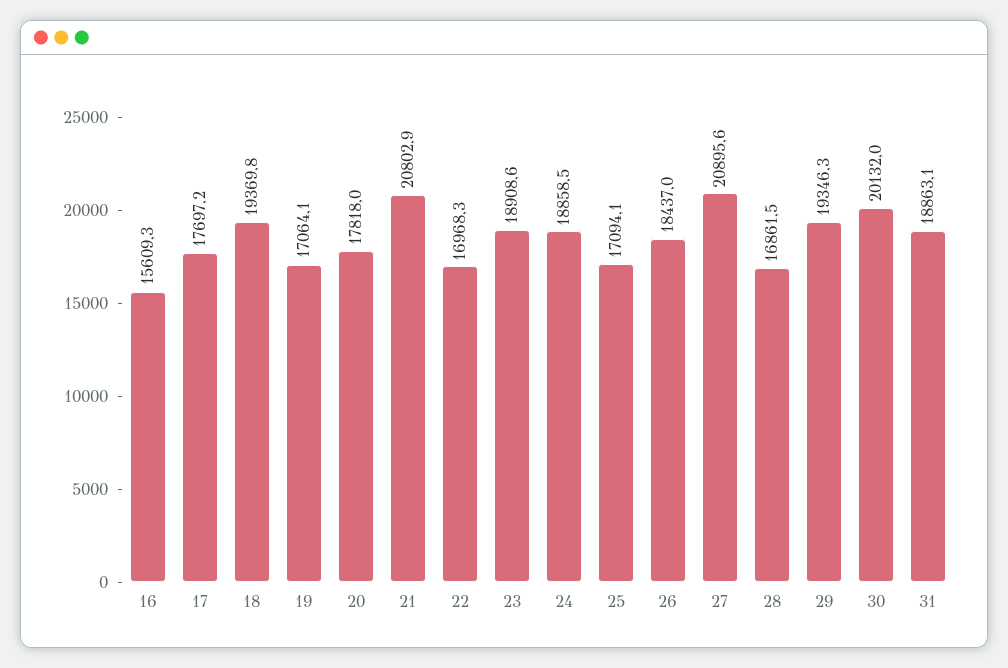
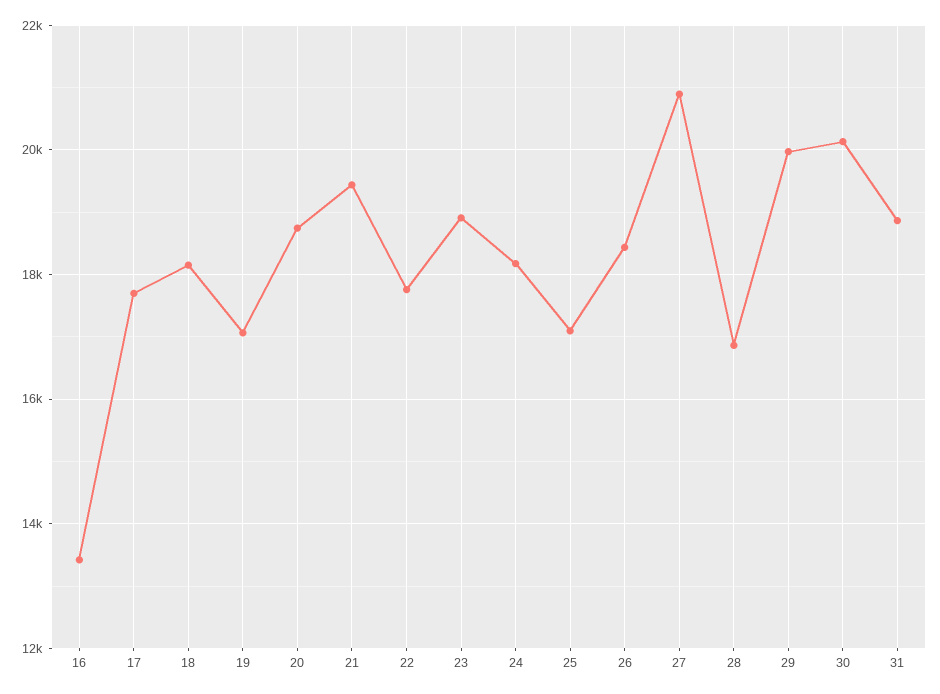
  {
-   "16": 15609.3,
+   "16": 13400,
    "17": 17697.2,
-   "18": 19369.8,
+   "18": 18200,
    "19": 17064.1,
-   "20": 17818,
+   "20": 18800,
-   "21": 20802.9,
+   "21": 19400,
-   "22": 16968.3,
+   "22": 17800,
    "23": 18908.6,
-   "24": 18858.5,
+   "24": 18200,
    "25": 17094.1,
    "26": 18437,
    "27": 20895.6,
    "28": 16861.5,
-   "29": 19346.3,
+   "29": 20000,
    "30": 20132,
    "31": 18863.1
  }

